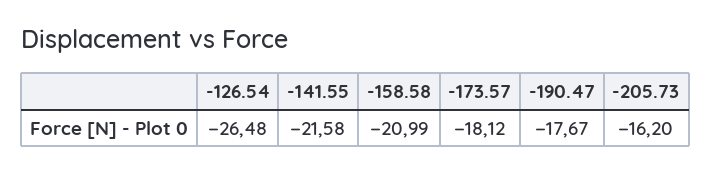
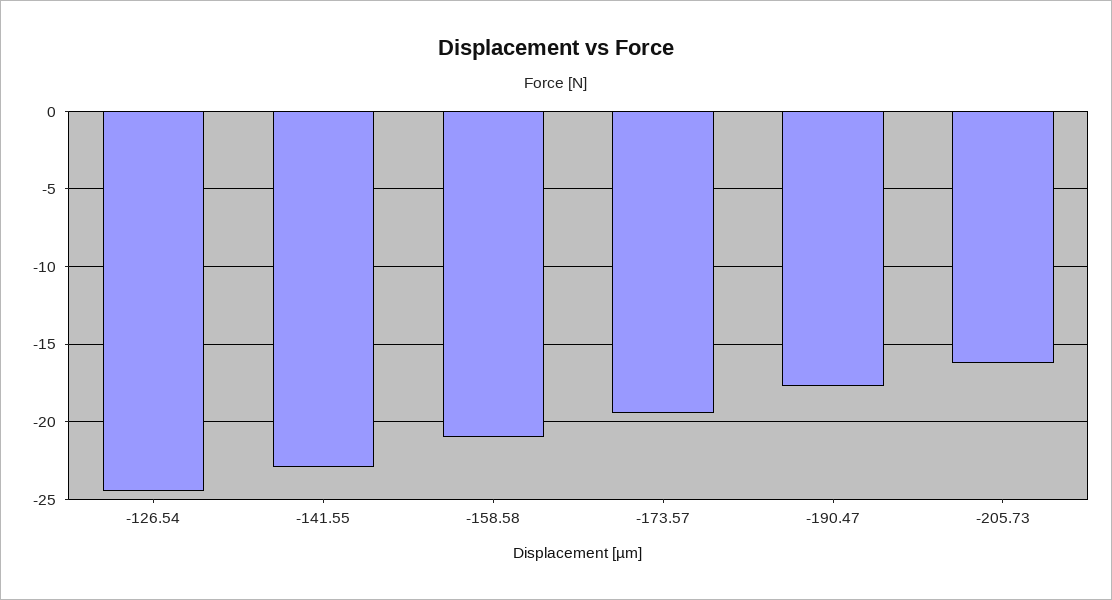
  {
-   "-126.54": -26.48,
+   "-126.54": -24.5,
-   "-141.55": -21.58,
+   "-141.55": -23,
    "-158.58": -20.99,
-   "-173.57": -18.12,
+   "-173.57": -19.5,
    "-190.47": -17.67,
    "-205.73": -16.2
  }

